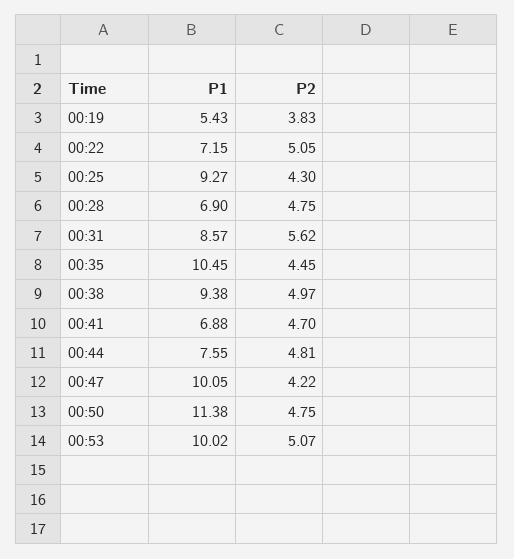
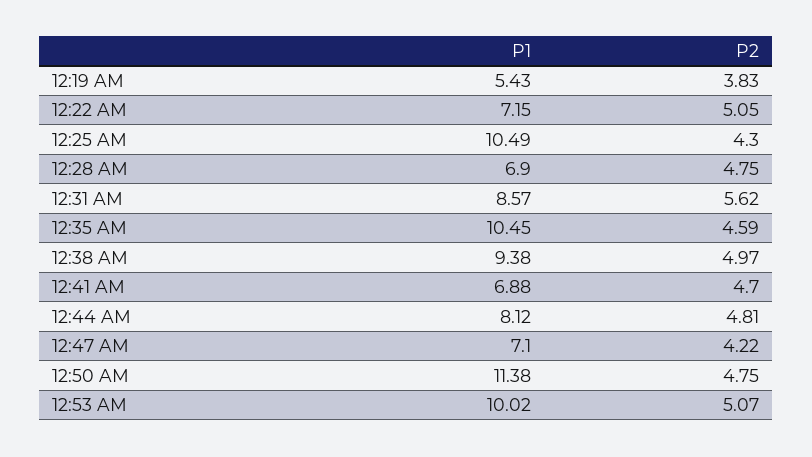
  {
    "P1": {
      "00:19": 5.43,
      "00:22": 7.15,
-     "00:25": 9.27,
+     "00:25": 10.49,
      "00:28": 6.9,
      "00:31": 8.57,
      "00:35": 10.45,
      "00:38": 9.38,
      "00:41": 6.88,
-     "00:44": 7.55,
+     "00:44": 8.12,
-     "00:47": 10.05,
+     "00:47": 7.1,
      "00:50": 11.38,
      "00:53": 10.02
    },
    "P2": {
      "00:19": 3.83,
      "00:22": 5.05,
      "00:25": 4.3,
      "00:28": 4.75,
      "00:31": 5.62,
-     "00:35": 4.45,
+     "00:35": 4.59,
      "00:38": 4.97,
      "00:41": 4.7,
      "00:44": 4.81,
      "00:47": 4.22,
      "00:50": 4.75,
      "00:53": 5.07
    }
  }

